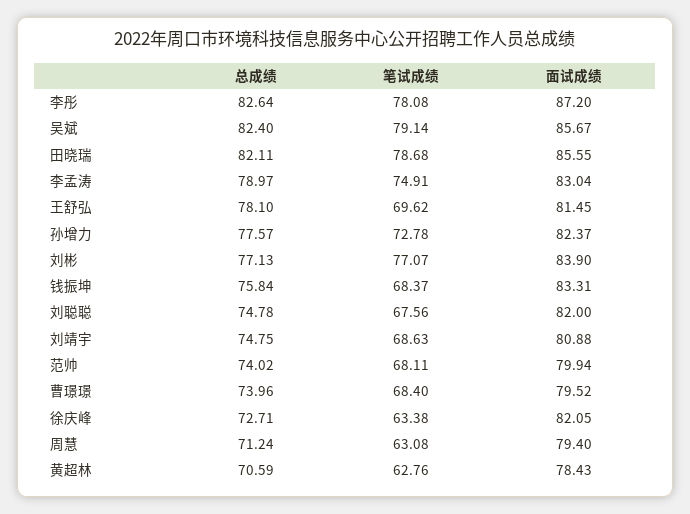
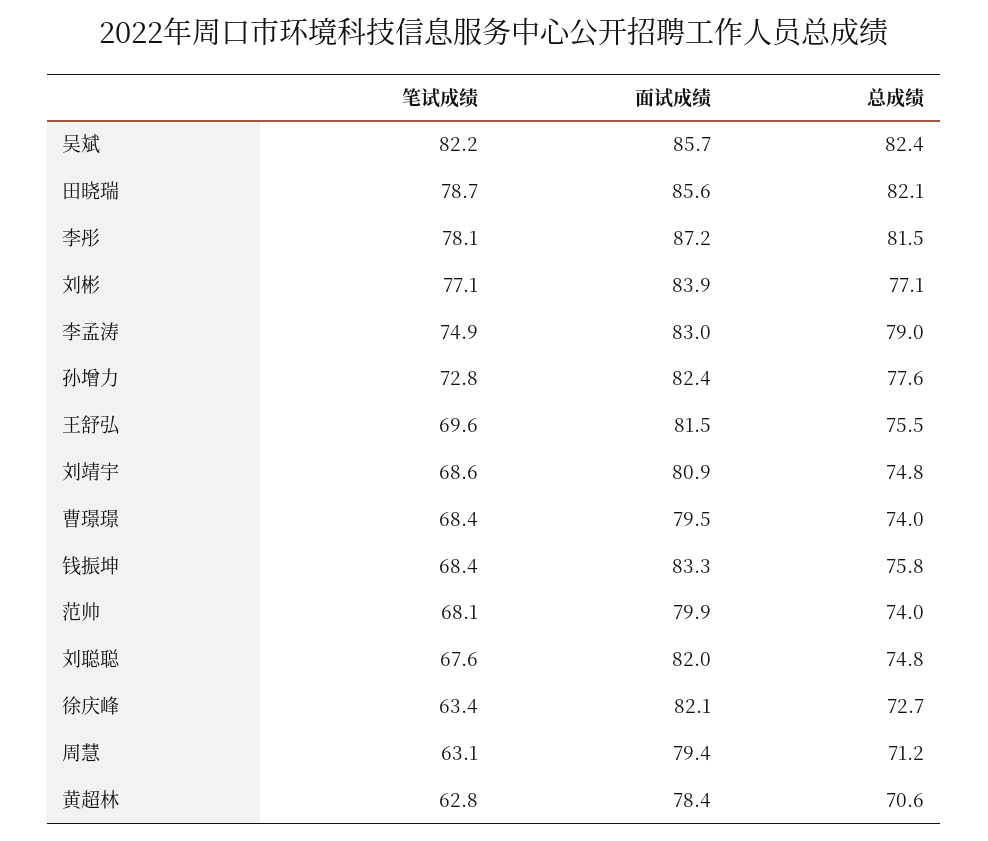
  {
    "总成绩": {
-     "李彤": 82.64,
+     "李彤": 81.5,
      "吴斌": 82.4,
      "田晓瑞": 82.11,
      "李孟涛": 78.97,
-     "王舒弘": 78.1,
+     "王舒弘": 75.5,
      "孙增力": 77.57,
      "刘彬": 77.13,
      "钱振坤": 75.84,
      "刘聪聪": 74.78,
      "刘靖宇": 74.75,
      "范帅": 74.02,
      "曹璟璟": 73.96,
      "徐庆峰": 72.71,
      "周慧": 71.24,
      "黄超林": 70.59
    },
    "笔试成绩": {
      "李彤": 78.08,
-     "吴斌": 79.14,
+     "吴斌": 82.2,
      "田晓瑞": 78.68,
      "李孟涛": 74.91,
      "王舒弘": 69.62,
      "孙增力": 72.78,
      "刘彬": 77.07,
      "钱振坤": 68.37,
      "刘聪聪": 67.56,
      "刘靖宇": 68.63,
      "范帅": 68.11,
      "曹璟璟": 68.4,
      "徐庆峰": 63.38,
      "周慧": 63.08,
      "黄超林": 62.76
    },
    "面试成绩": {
      "李彤": 87.2,
      "吴斌": 85.67,
      "田晓瑞": 85.55,
      "李孟涛": 83.04,
      "王舒弘": 81.45,
      "孙增力": 82.37,
      "刘彬": 83.9,
      "钱振坤": 83.31,
      "刘聪聪": 82,
      "刘靖宇": 80.88,
      "范帅": 79.94,
      "曹璟璟": 79.52,
      "徐庆峰": 82.05,
      "周慧": 79.4,
      "黄超林": 78.43
    }
  }

